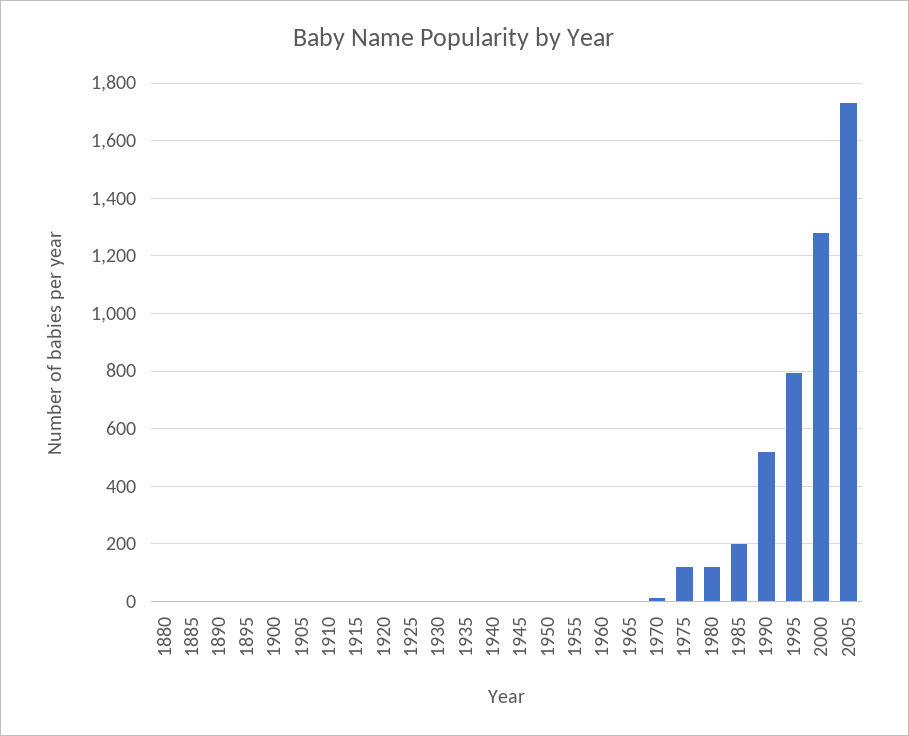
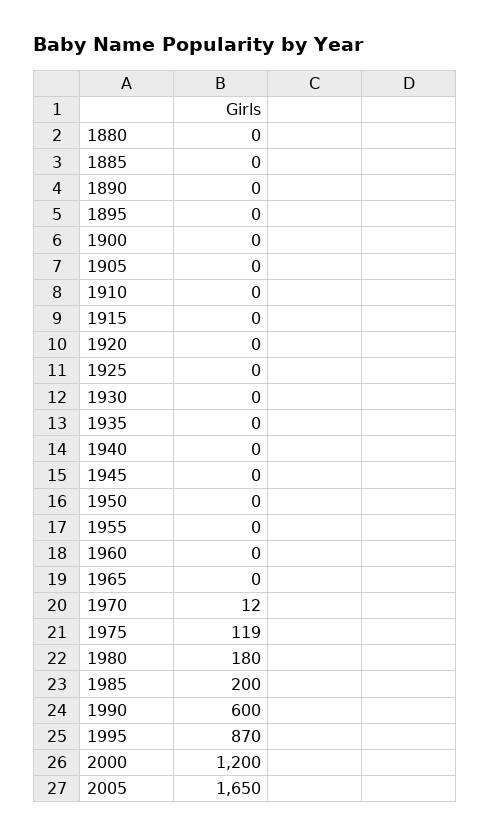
  {
    "1880": 0,
    "1885": 0,
    "1890": 0,
    "1895": 0,
    "1900": 0,
    "1905": 0,
    "1910": 0,
    "1915": 0,
    "1920": 0,
    "1925": 0,
    "1930": 0,
    "1935": 0,
    "1940": 0,
    "1945": 0,
    "1950": 0,
    "1955": 0,
    "1960": 0,
    "1965": 0,
    "1970": 12,
    "1975": 119,
-   "1980": 125,
+   "1980": 180,
    "1985": 200,
-   "1990": 525,
+   "1990": 600,
-   "1995": 800,
+   "1995": 870,
-   "2000": 1275,
+   "2000": 1200,
-   "2005": 1725
+   "2005": 1650
  }

